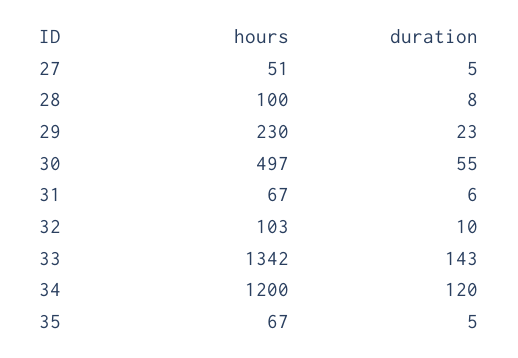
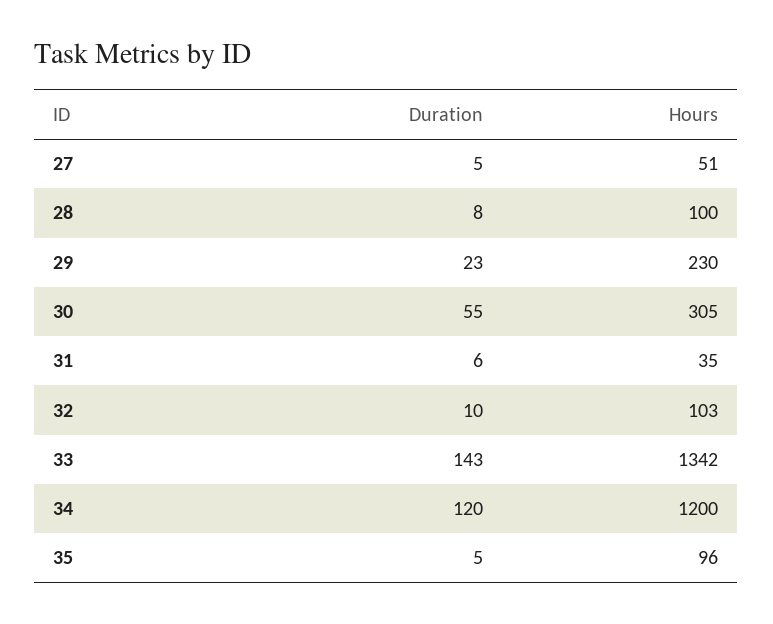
  {
    "hours": {
      "27": 51,
      "28": 100,
      "29": 230,
-     "30": 497,
+     "30": 305,
-     "31": 67,
+     "31": 35,
      "32": 103,
      "33": 1342,
      "34": 1200,
-     "35": 67
+     "35": 96
    },
    "duration": {
      "27": 5,
      "28": 8,
      "29": 23,
      "30": 55,
      "31": 6,
      "32": 10,
      "33": 143,
      "34": 120,
      "35": 5
    }
  }

